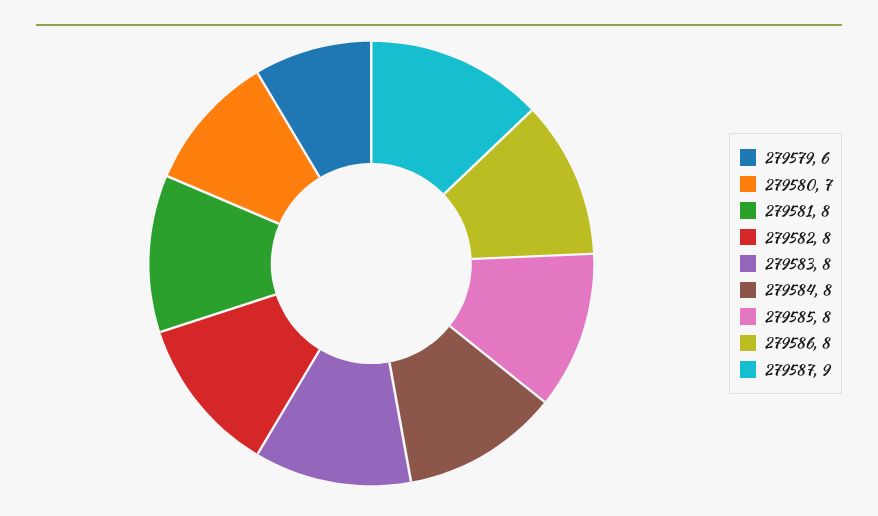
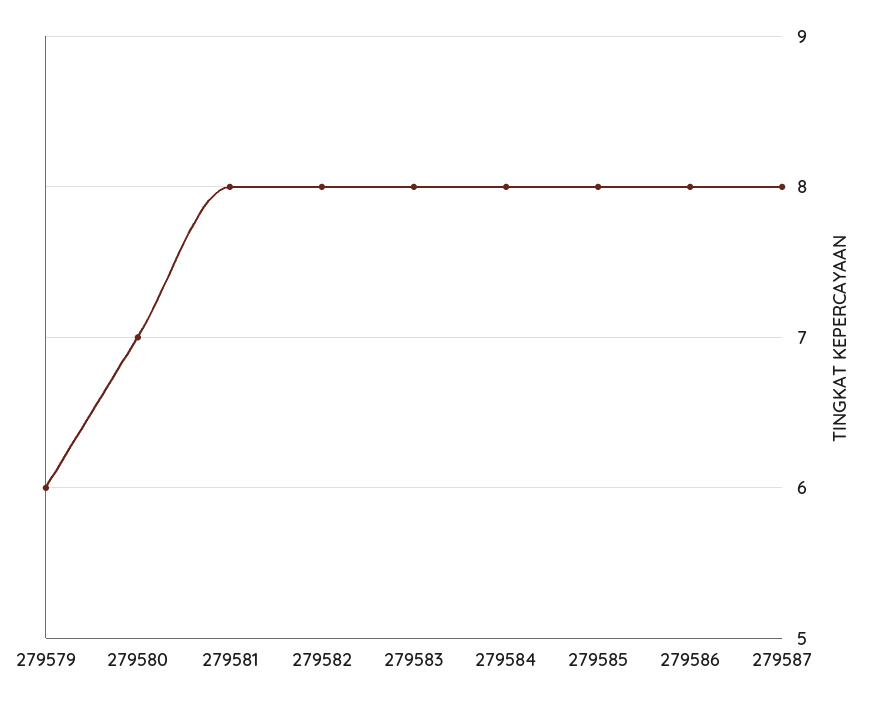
  {
    "279579": 6,
    "279580": 7,
    "279581": 8,
    "279582": 8,
    "279583": 8,
    "279584": 8,
    "279585": 8,
    "279586": 8,
-   "279587": 9
+   "279587": 8
  }

